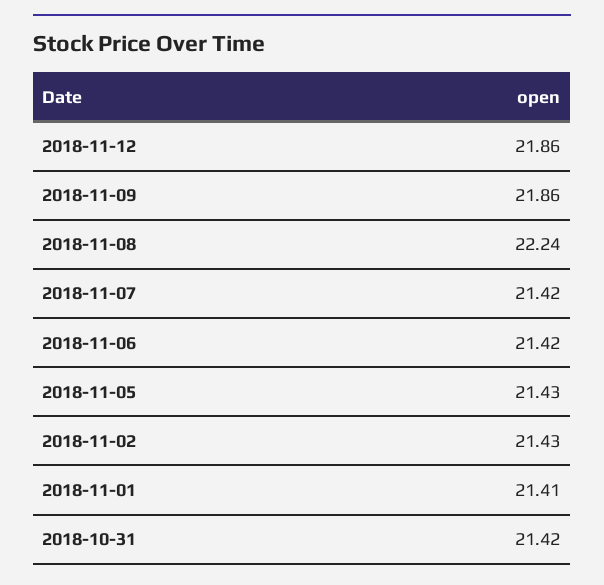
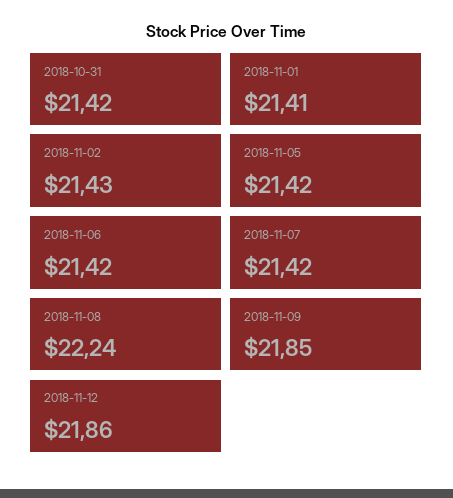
  {
    "2018-11-12": 21.86,
-   "2018-11-09": 21.86,
+   "2018-11-09": 21.85,
    "2018-11-08": 22.24,
    "2018-11-07": 21.42,
    "2018-11-06": 21.42,
-   "2018-11-05": 21.43,
+   "2018-11-05": 21.42,
    "2018-11-02": 21.43,
    "2018-11-01": 21.41,
    "2018-10-31": 21.42
  }

